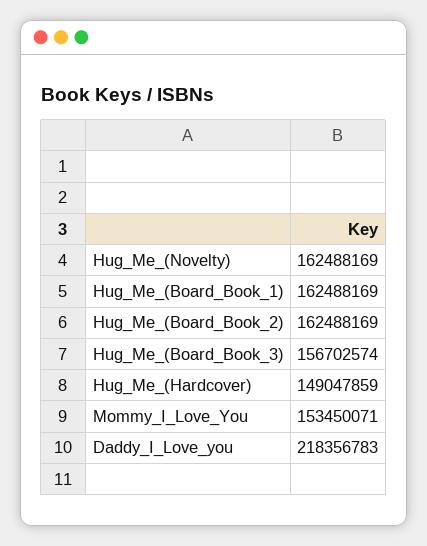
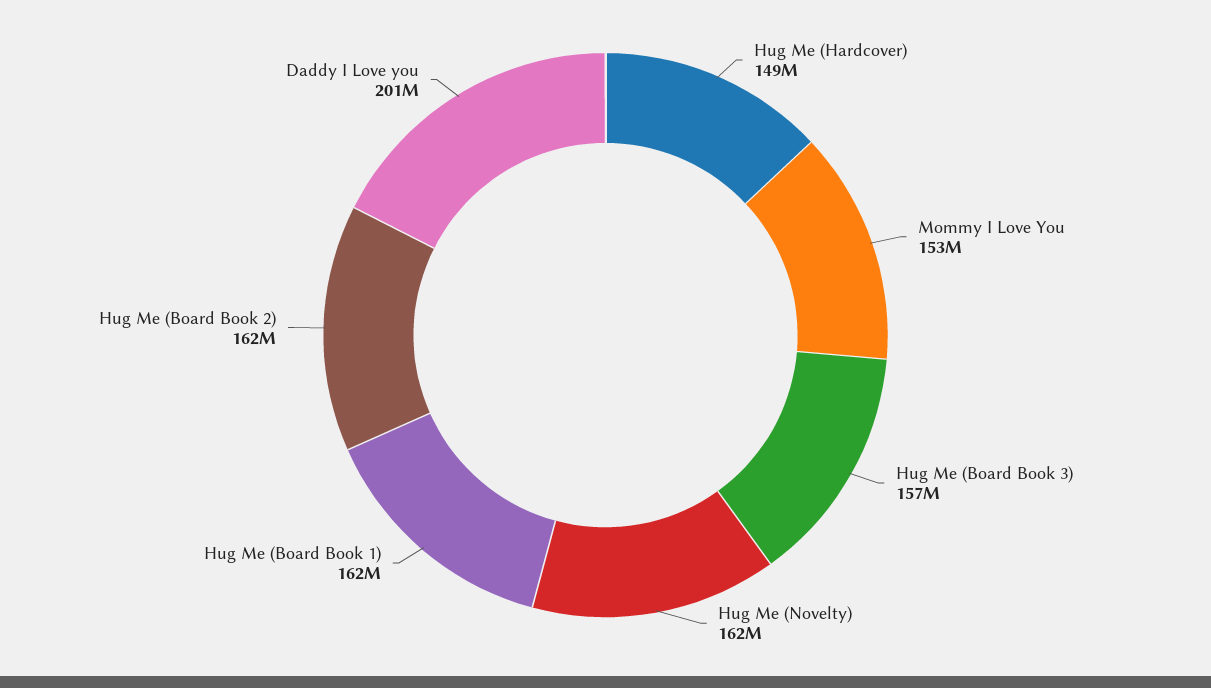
  {
    "Hug_Me_(Novelty)": 162488169,
    "Hug_Me_(Board_Book_1)": 162488169,
    "Hug_Me_(Board_Book_2)": 162488169,
    "Hug_Me_(Board_Book_3)": 156702574,
    "Hug_Me_(Hardcover)": 149047859,
    "Mommy_I_Love_You": 153450071,
-   "Daddy_I_Love_you": 218356783
+   "Daddy_I_Love_you": 201000000
  }

